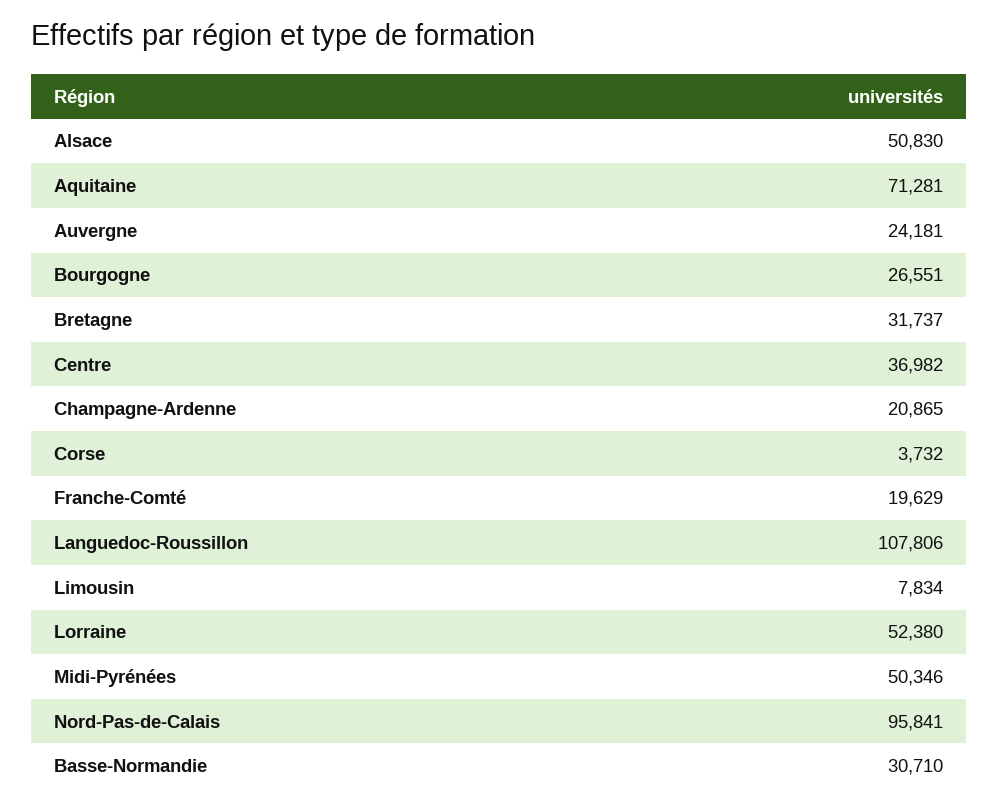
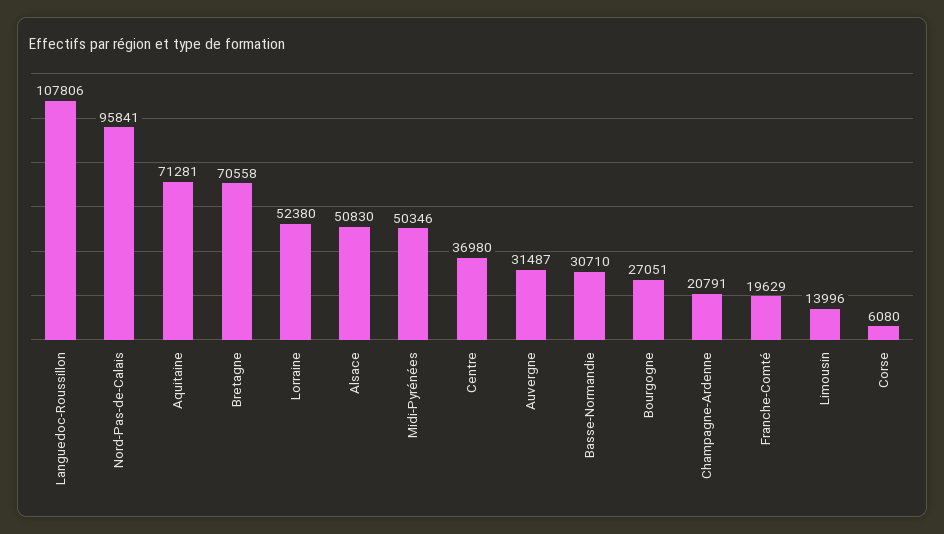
  {
    "Alsace": 50830,
    "Aquitaine": 71281,
-   "Auvergne": 24181,
+   "Auvergne": 31487,
-   "Bourgogne": 26551,
+   "Bourgogne": 27051,
-   "Bretagne": 31737,
+   "Bretagne": 70558,
-   "Centre": 36982,
+   "Centre": 36980,
-   "Champagne-Ardenne": 20865,
+   "Champagne-Ardenne": 20791,
-   "Corse": 3732,
+   "Corse": 6080,
    "Franche-Comté": 19629,
    "Languedoc-Roussillon": 107806,
-   "Limousin": 7834,
+   "Limousin": 13996,
    "Lorraine": 52380,
    "Midi-Pyrénées": 50346,
    "Nord-Pas-de-Calais": 95841,
    "Basse-Normandie": 30710
  }

